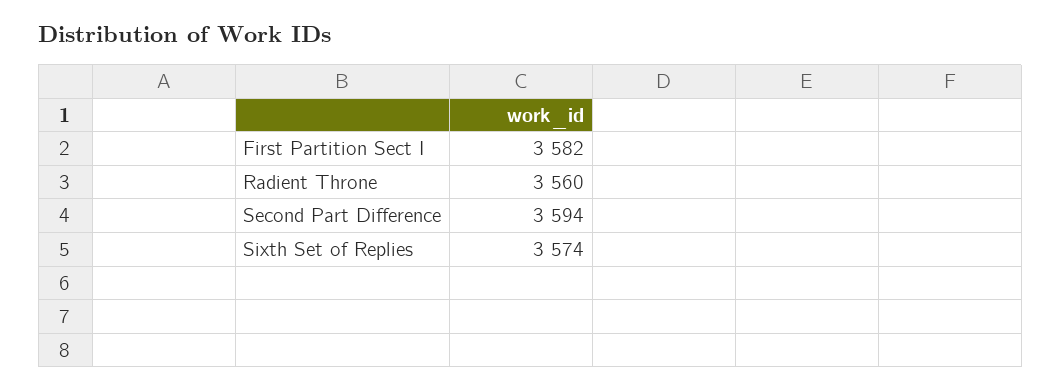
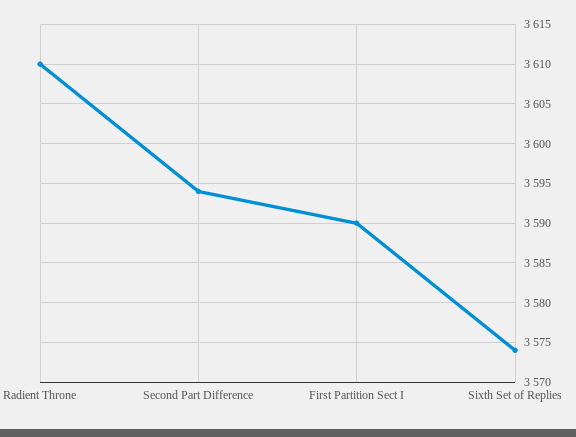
  {
-   "First Partition Sect I": 3582,
+   "First Partition Sect I": 3590,
-   "Radient Throne": 3560,
+   "Radient Throne": 3610,
    "Second Part Difference": 3594,
    "Sixth Set of Replies": 3574
  }

